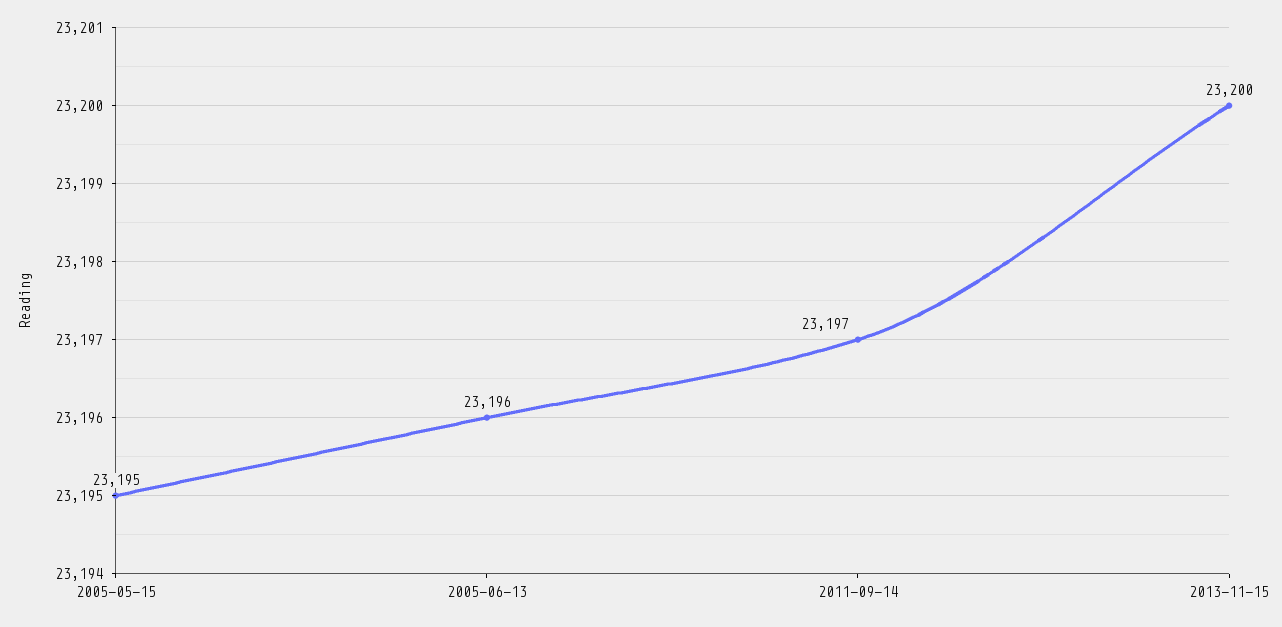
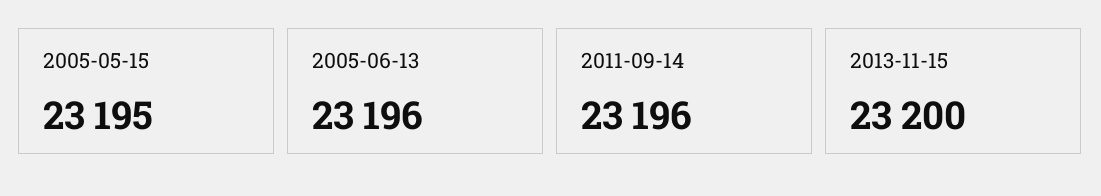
  {
    "2005-05-15": 23195,
    "2005-06-13": 23196,
-   "2011-09-14": 23197,
+   "2011-09-14": 23196,
    "2013-11-15": 23200
  }

